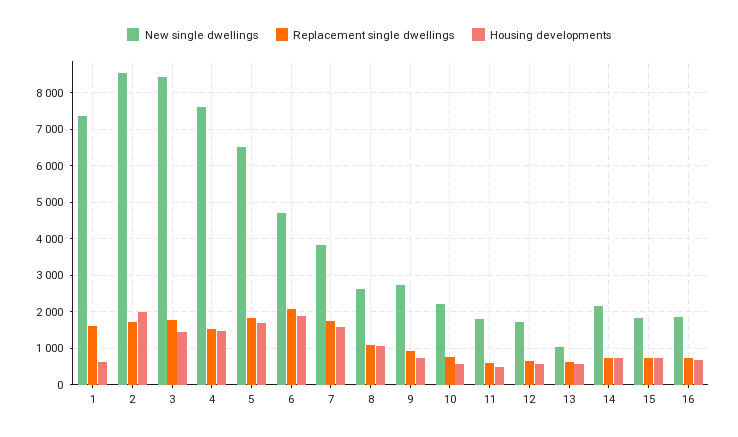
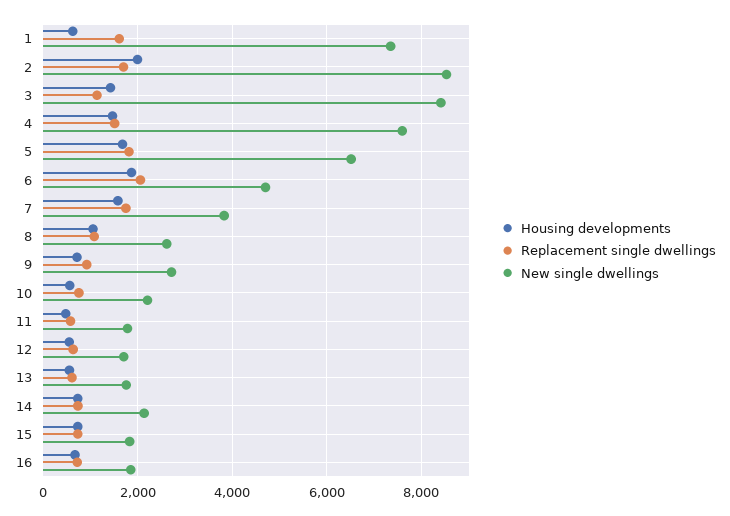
  {
    "New single dwellings": {
      "1": 7400,
      "2": 8600,
      "3": 8400,
      "4": 7600,
      "5": 6600,
      "6": 4800,
      "7": 3800,
      "8": 2600,
      "9": 2800,
      "10": 2200,
      "11": 1800,
      "12": 1800,
-     "13": 1000,
+     "13": 1800,
      "14": 2200,
      "15": 1800,
      "16": 1800
    },
    "Replacement single dwellings": {
      "1": 1600,
      "2": 1800,
-     "3": 1800,
+     "3": 1200,
      "4": 1600,
      "5": 1800,
      "6": 2000,
      "7": 1800,
      "8": 1000,
      "9": 1000,
      "10": 800,
      "11": 600,
      "12": 600,
      "13": 600,
      "14": 800,
      "15": 800,
      "16": 800
    },
    "Housing developments": {
      "1": 600,
      "2": 2000,
      "3": 1400,
      "4": 1400,
      "5": 1600,
      "6": 1800,
      "7": 1600,
      "8": 1000,
      "9": 800,
      "10": 600,
      "11": 400,
      "12": 600,
      "13": 600,
      "14": 800,
      "15": 800,
      "16": 600
    }
  }

